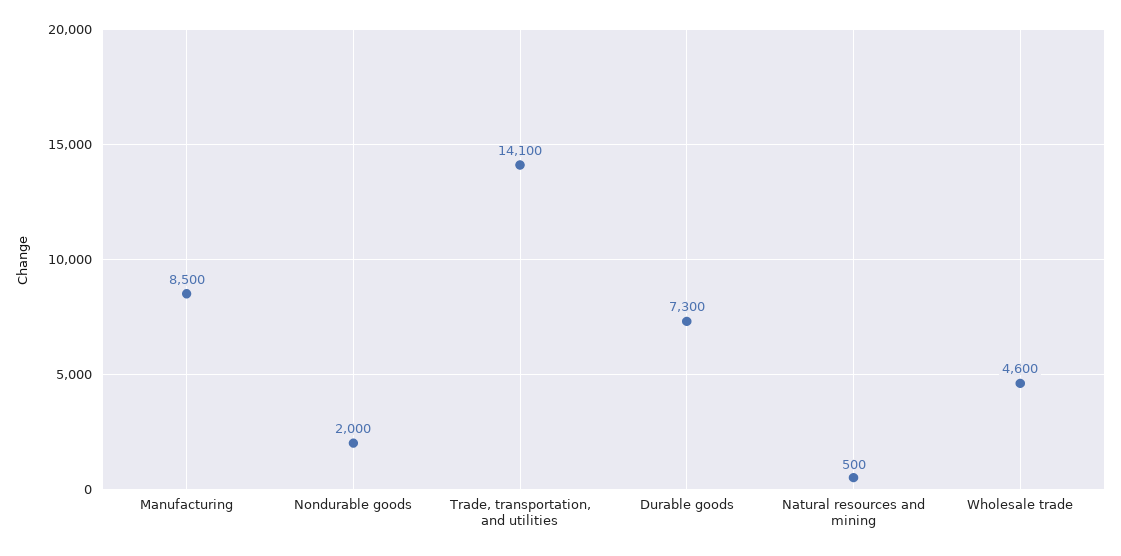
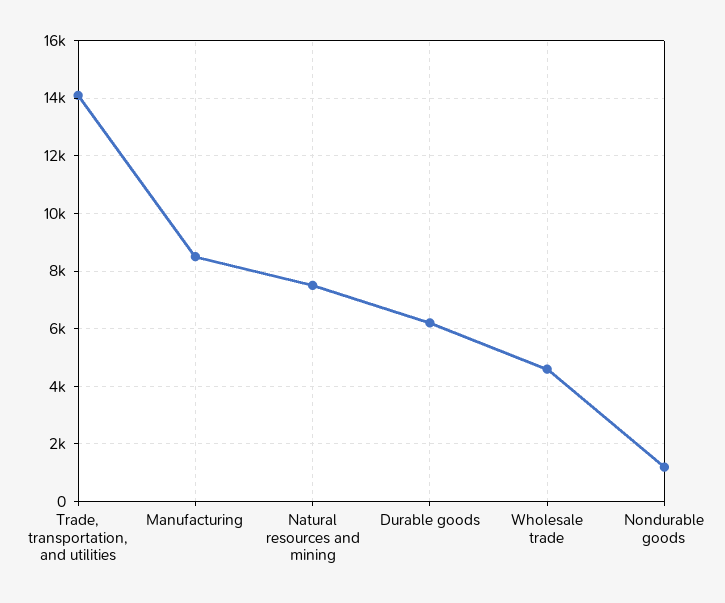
  {
    "Manufacturing": 8500,
-   "Nondurable goods": 2000,
+   "Nondurable goods": 1250,
    "Trade, transportation, and utilities": 14100,
-   "Durable goods": 7300,
+   "Durable goods": 6250,
-   "Natural resources and mining": 500,
+   "Natural resources and mining": 7500,
    "Wholesale trade": 4600
  }

